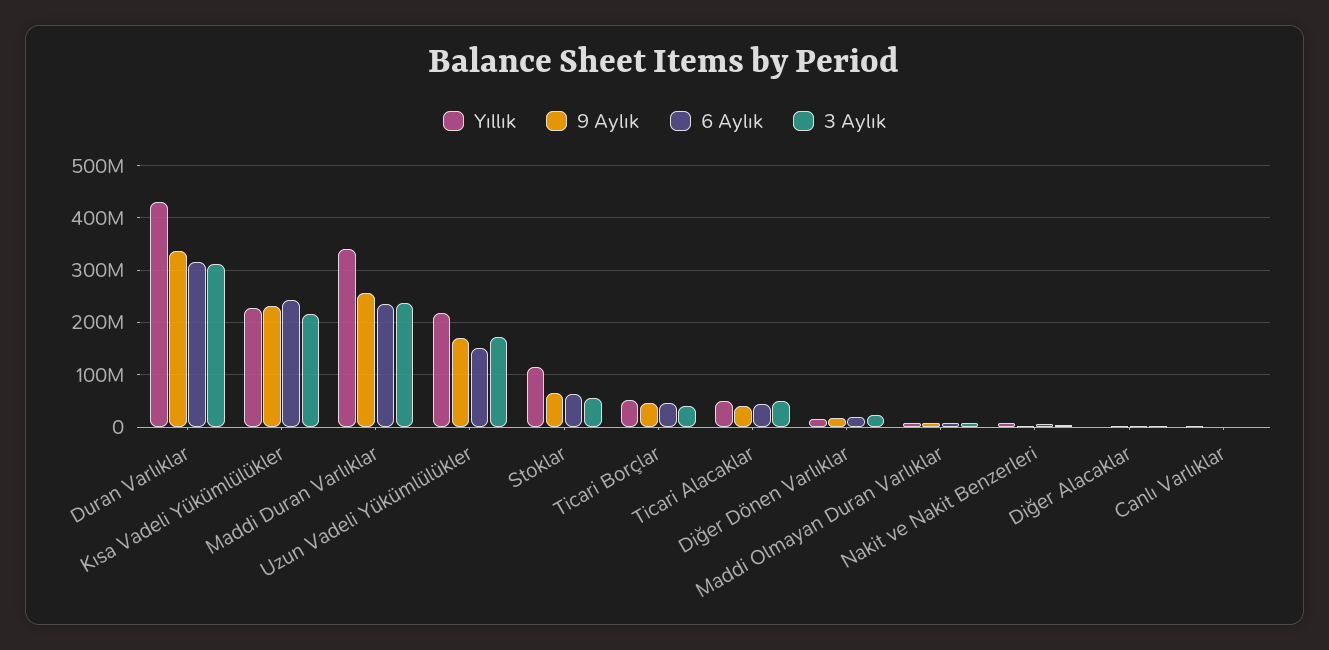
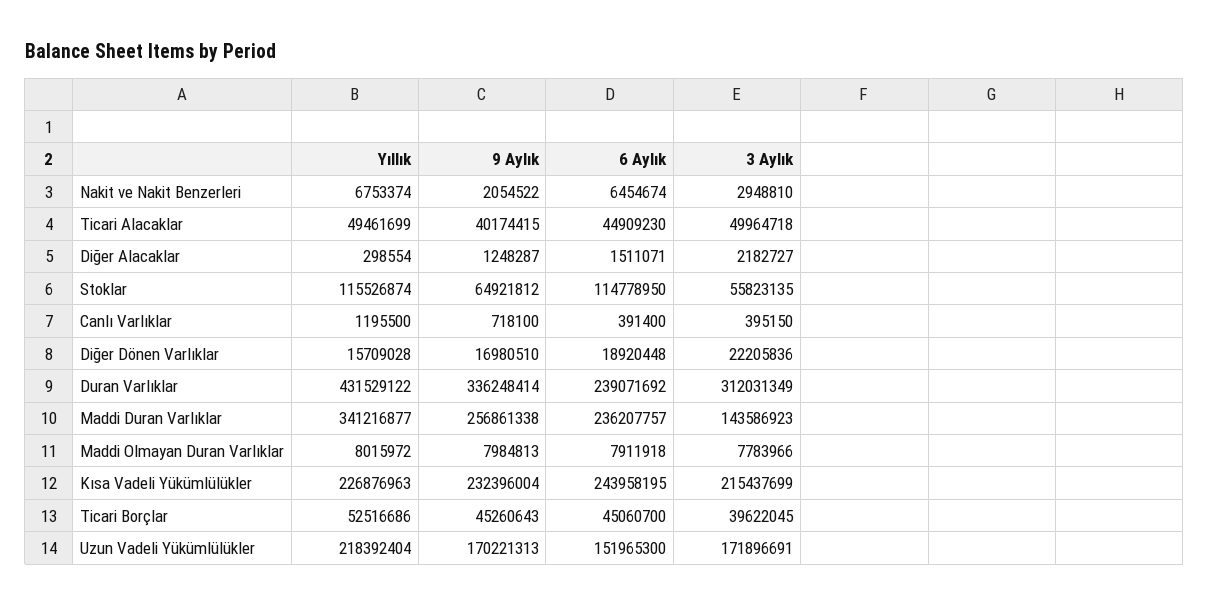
  {
    "Yıllık": {
      "Duran Varlıklar": 431529122,
      "Kısa Vadeli Yükümlülükler": 226876963,
      "Maddi Duran Varlıklar": 341216877,
      "Uzun Vadeli Yükümlülükler": 218392404,
      "Stoklar": 115526874,
      "Ticari Borçlar": 52516686,
      "Ticari Alacaklar": 49461699,
      "Diğer Dönen Varlıklar": 15709028,
      "Maddi Olmayan Duran Varlıklar": 8015972,
      "Nakit ve Nakit Benzerleri": 6753374,
      "Diğer Alacaklar": 298554,
      "Canlı Varlıklar": 1195500
    },
    "9 Aylık": {
      "Duran Varlıklar": 336248414,
      "Kısa Vadeli Yükümlülükler": 232396004,
      "Maddi Duran Varlıklar": 256861338,
      "Uzun Vadeli Yükümlülükler": 170221313,
      "Stoklar": 64921812,
      "Ticari Borçlar": 45260643,
      "Ticari Alacaklar": 40174415,
      "Diğer Dönen Varlıklar": 16980510,
      "Maddi Olmayan Duran Varlıklar": 7984813,
      "Nakit ve Nakit Benzerleri": 2054522,
      "Diğer Alacaklar": 1248287,
      "Canlı Varlıklar": 718100
    },
    "6 Aylık": {
-     "Duran Varlıklar": 320000000,
+     "Duran Varlıklar": 239071692,
      "Kısa Vadeli Yükümlülükler": 243958195,
      "Maddi Duran Varlıklar": 236207757,
      "Uzun Vadeli Yükümlülükler": 151965300,
-     "Stoklar": 60000000,
+     "Stoklar": 114778950,
      "Ticari Borçlar": 45060700,
      "Ticari Alacaklar": 44909230,
      "Diğer Dönen Varlıklar": 18920448,
      "Maddi Olmayan Duran Varlıklar": 7911918,
      "Nakit ve Nakit Benzerleri": 6454674,
      "Diğer Alacaklar": 1511071,
      "Canlı Varlıklar": 391400
    },
    "3 Aylık": {
      "Duran Varlıklar": 312031349,
      "Kısa Vadeli Yükümlülükler": 215437699,
-     "Maddi Duran Varlıklar": 240000000,
+     "Maddi Duran Varlıklar": 143586923,
      "Uzun Vadeli Yükümlülükler": 171896691,
      "Stoklar": 55823135,
      "Ticari Borçlar": 39622045,
      "Ticari Alacaklar": 49964718,
      "Diğer Dönen Varlıklar": 22205836,
      "Maddi Olmayan Duran Varlıklar": 7783966,
      "Nakit ve Nakit Benzerleri": 2948810,
      "Diğer Alacaklar": 2182727,
      "Canlı Varlıklar": 395150
    }
  }

